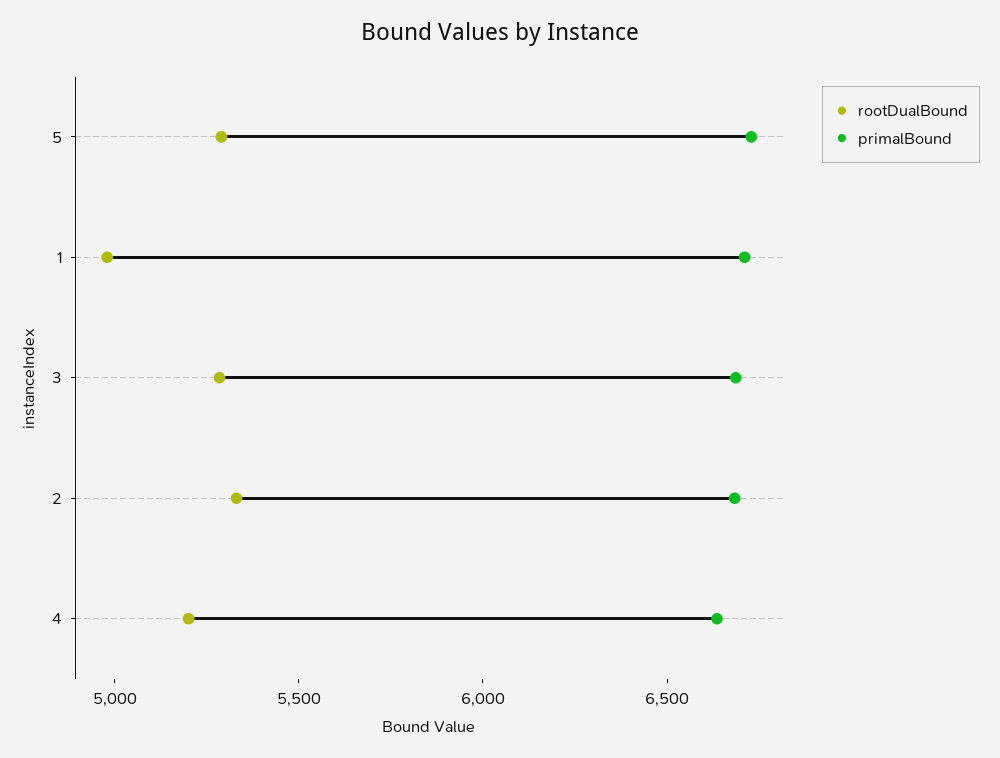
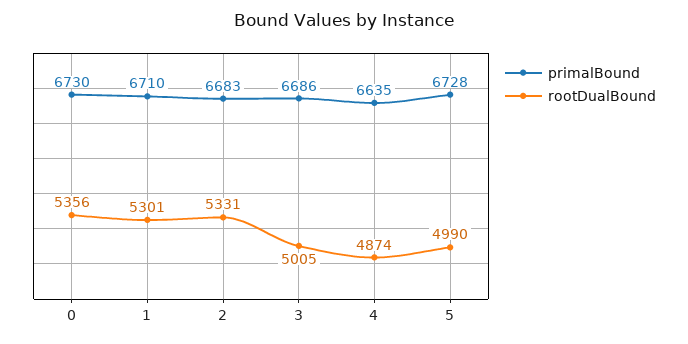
  {
    "rootDualBound": {
-     "5": 5300,
+     "5": 4990,
-     "1": 5000,
+     "1": 5301,
-     "3": 5300,
+     "3": 5005,
      "2": 5331,
-     "4": 5200
+     "4": 4874,
+     "0": 5356
    },
    "primalBound": {
      "5": 6728,
      "1": 6710,
      "3": 6686,
      "2": 6683,
-     "4": 6635
+     "4": 6635,
+     "0": 6730
    }
  }

